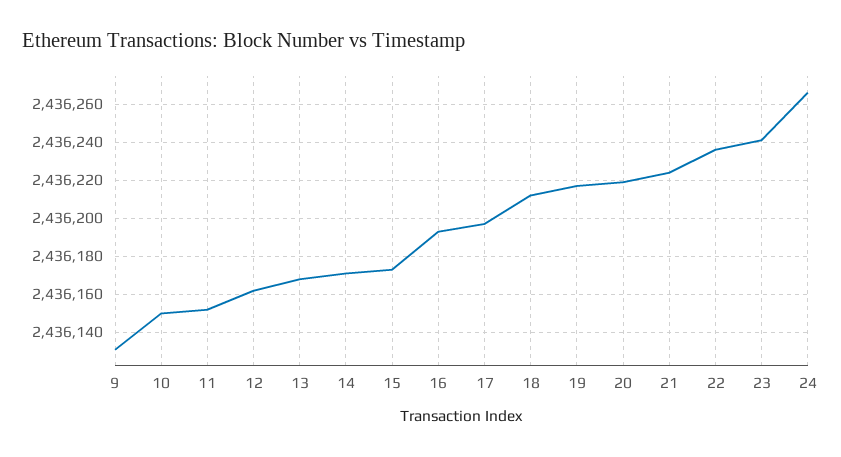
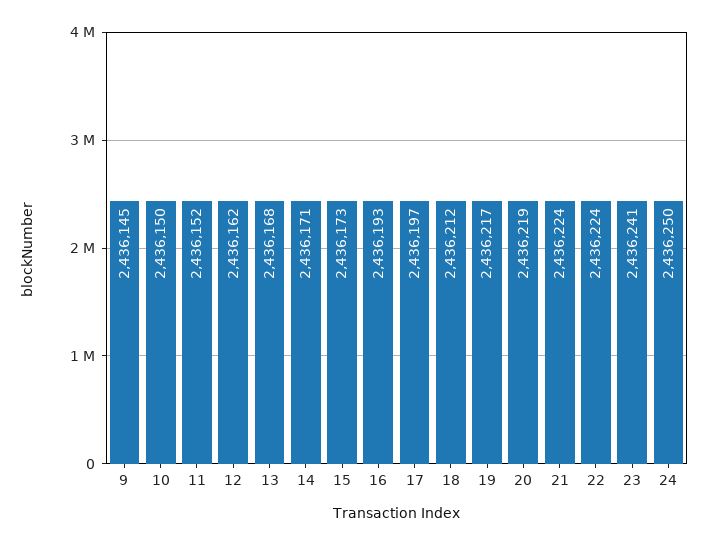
  {
-   "9": 2436130,
+   "9": 2436145,
    "10": 2436150,
    "11": 2436152,
    "12": 2436162,
    "13": 2436168,
    "14": 2436171,
    "15": 2436173,
    "16": 2436193,
    "17": 2436197,
    "18": 2436212,
    "19": 2436217,
    "20": 2436219,
    "21": 2436224,
-   "22": 2436235,
+   "22": 2436224,
    "23": 2436241,
-   "24": 2436265
+   "24": 2436250
  }

